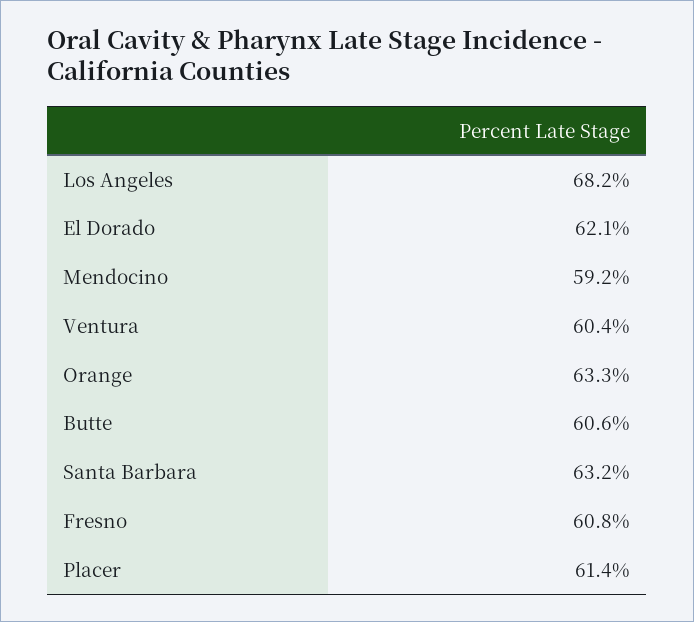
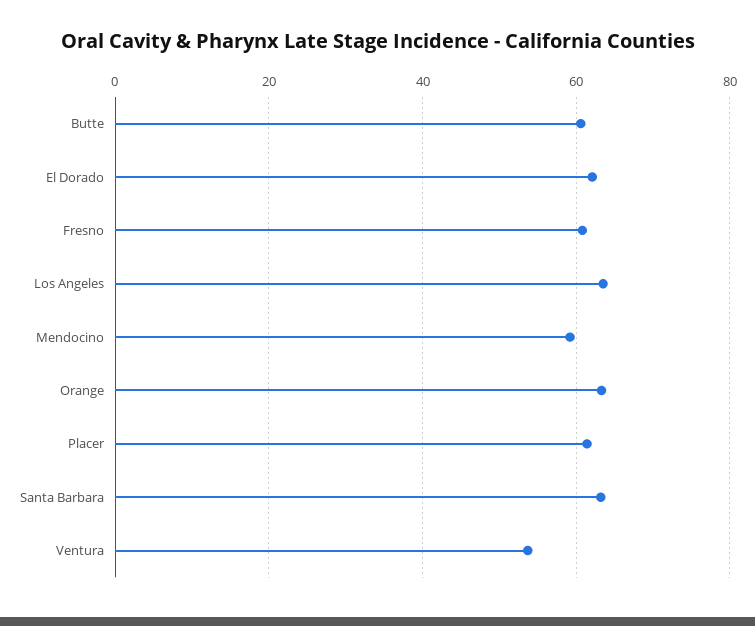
  {
-   "Los Angeles": 68.2,
+   "Los Angeles": 64,
    "El Dorado": 62.1,
    "Mendocino": 59.2,
-   "Ventura": 60.4,
+   "Ventura": 54,
    "Orange": 63.3,
    "Butte": 60.6,
    "Santa Barbara": 63.2,
    "Fresno": 60.8,
    "Placer": 61.4
  }

